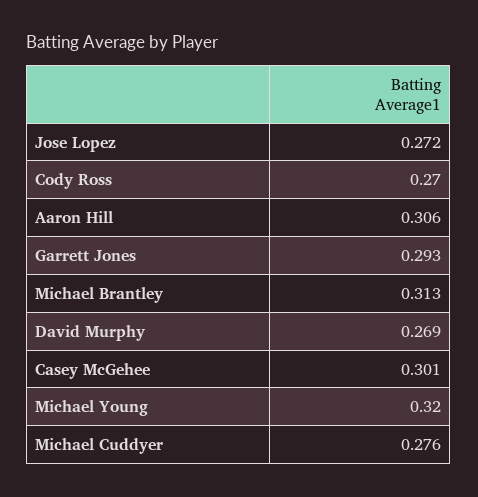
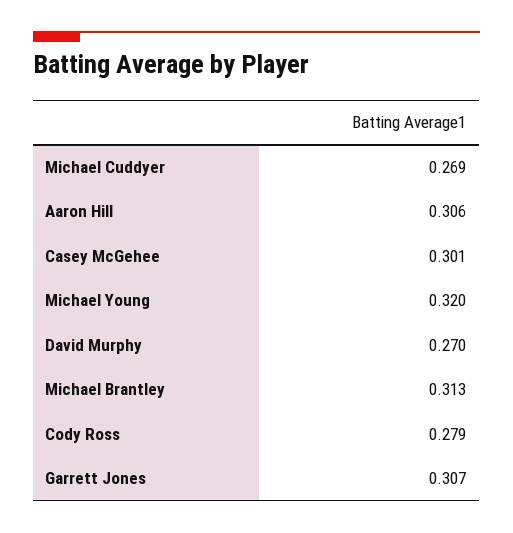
  {
-   "Jose Lopez": 0.272,
-   "Cody Ross": 0.27,
+   "Cody Ross": 0.279,
    "Aaron Hill": 0.306,
-   "Garrett Jones": 0.293,
+   "Garrett Jones": 0.307,
    "Michael Brantley": 0.313,
-   "David Murphy": 0.269,
+   "David Murphy": 0.27,
    "Casey McGehee": 0.301,
    "Michael Young": 0.32,
-   "Michael Cuddyer": 0.276
+   "Michael Cuddyer": 0.269
  }

